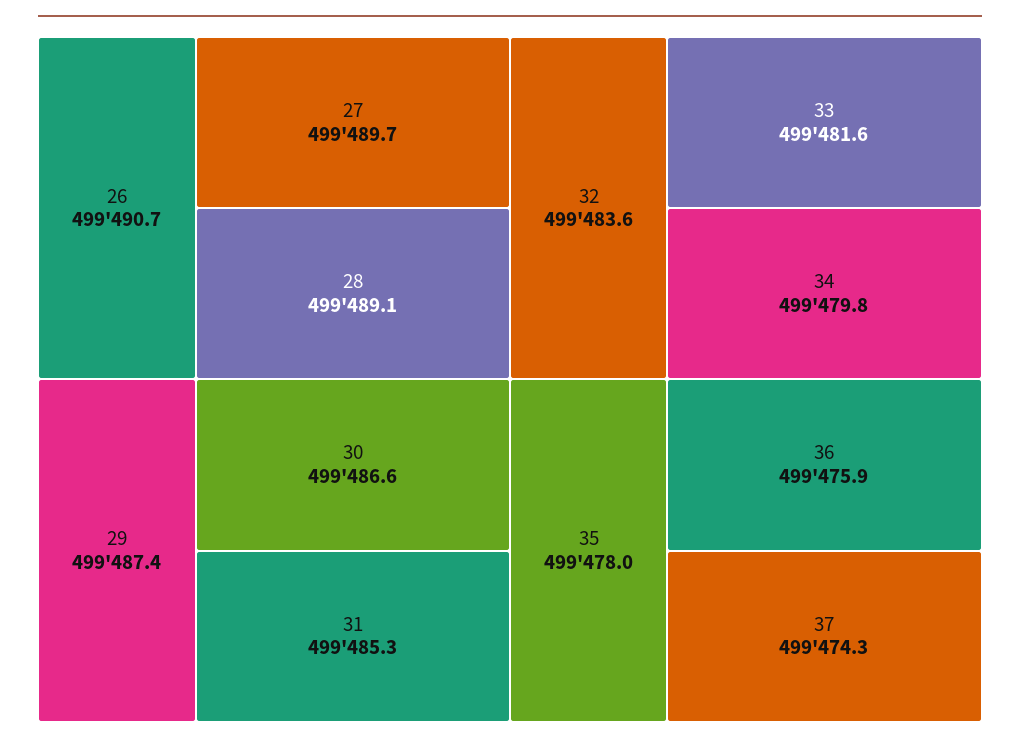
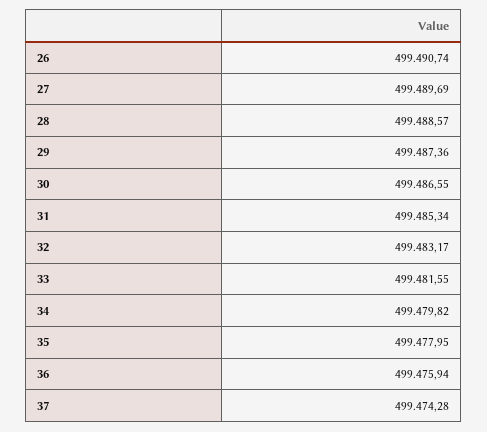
  {
    "26": 499490.74,
    "27": 499489.69,
-   "28": 499489.1,
+   "28": 499488.57,
    "29": 499487.36,
    "30": 499486.55,
    "31": 499485.34,
-   "32": 499483.6,
+   "32": 499483.17,
    "33": 499481.55,
    "34": 499479.82,
    "35": 499477.95,
    "36": 499475.94,
    "37": 499474.28
  }

